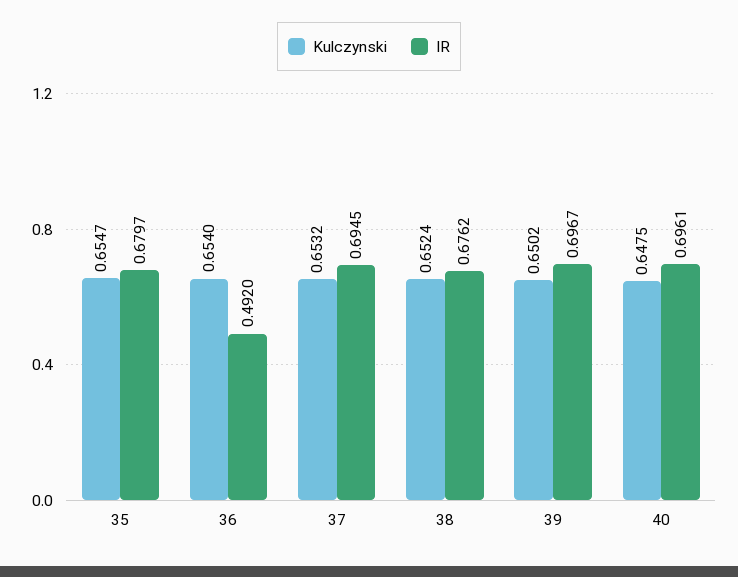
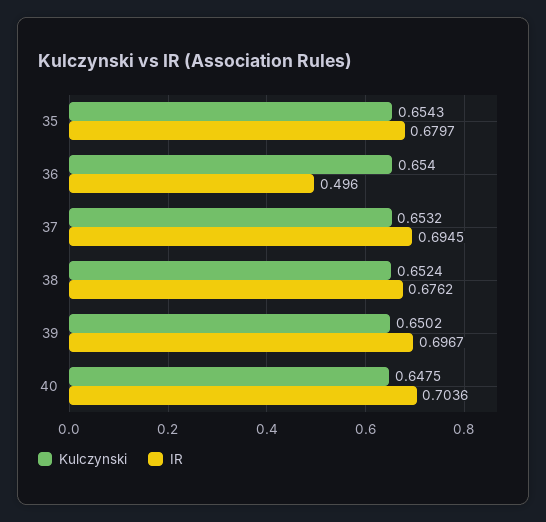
  {
    "Kulczynski": {
-     "35": 0.6547,
+     "35": 0.6543,
      "36": 0.654,
      "37": 0.6532,
      "38": 0.6524,
      "39": 0.6502,
      "40": 0.6475
    },
    "IR": {
      "35": 0.6797,
-     "36": 0.492,
+     "36": 0.496,
      "37": 0.6945,
      "38": 0.6762,
      "39": 0.6967,
-     "40": 0.6961
+     "40": 0.7036
    }
  }

